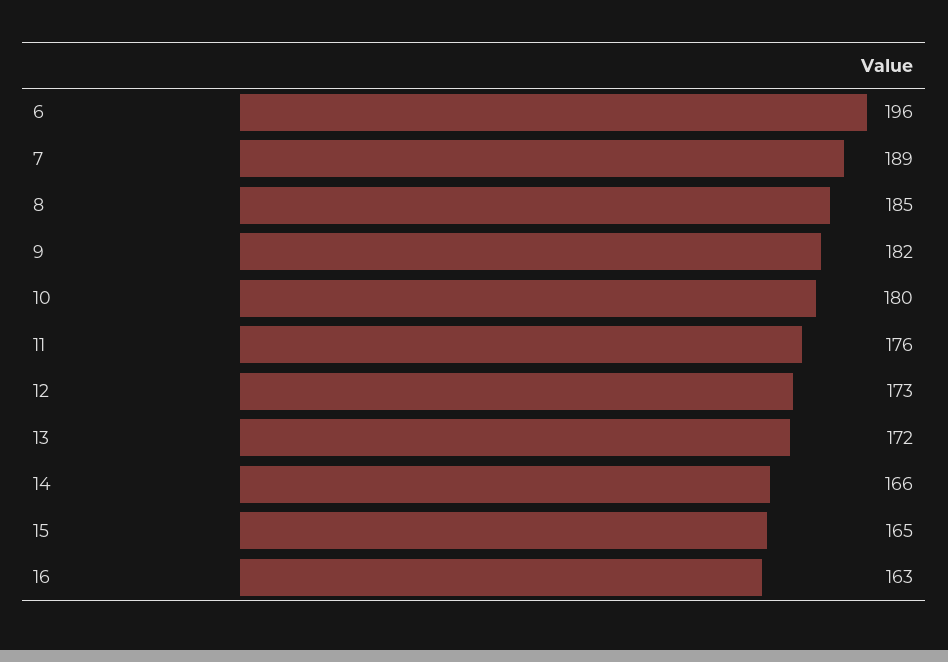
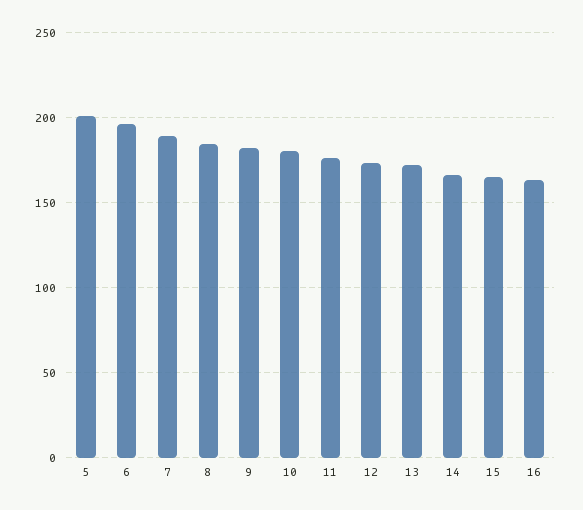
  {
    "6": 196,
    "7": 189,
    "8": 185,
    "9": 182,
    "10": 180,
    "11": 176,
    "12": 173,
    "13": 172,
    "14": 166,
    "15": 165,
-   "16": 163
+   "16": 163,
+   "5": 200
  }

